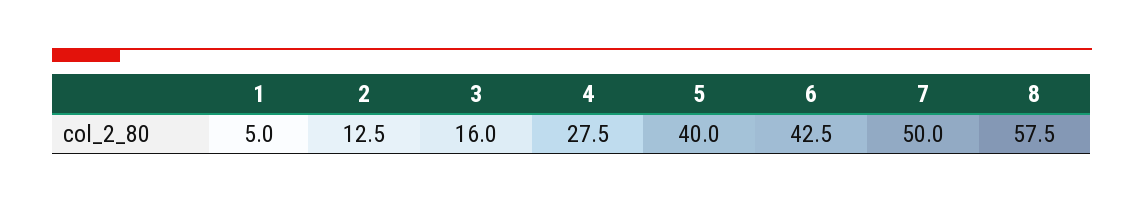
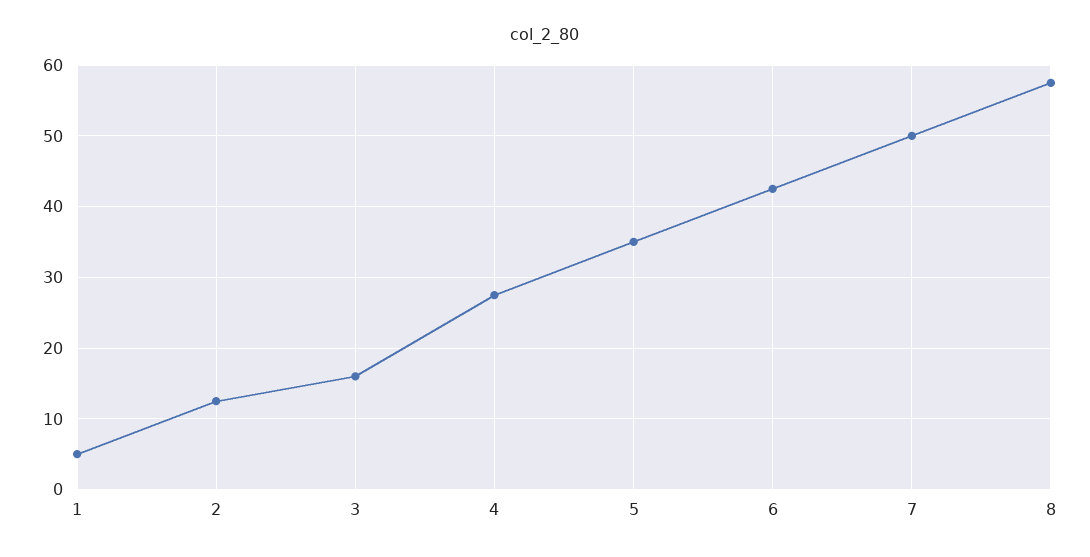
  {
    "1": 5,
    "2": 12.5,
    "3": 16,
    "4": 27.5,
-   "5": 40,
+   "5": 35,
    "6": 42.5,
    "7": 50,
    "8": 57.5
  }

